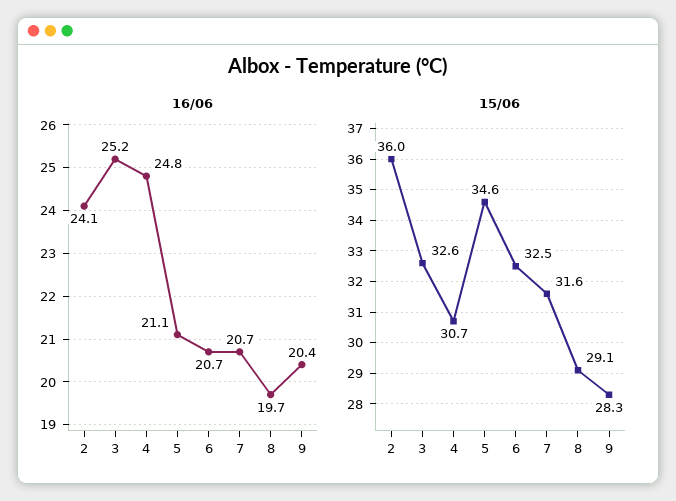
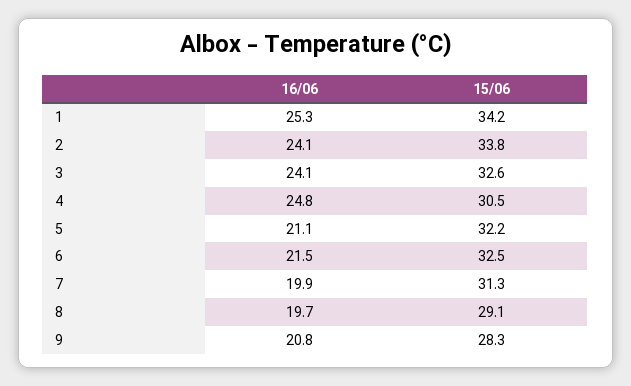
  {
    "16/06": {
      "2": 24.1,
-     "3": 25.2,
+     "3": 24.1,
      "4": 24.8,
      "5": 21.1,
-     "6": 20.7,
+     "6": 21.5,
-     "7": 20.7,
+     "7": 19.9,
      "8": 19.7,
-     "9": 20.4
+     "9": 20.8,
+     "1": 25.3
    },
    "15/06": {
-     "2": 36,
+     "2": 33.8,
      "3": 32.6,
-     "4": 30.7,
+     "4": 30.5,
-     "5": 34.6,
+     "5": 32.2,
      "6": 32.5,
-     "7": 31.6,
+     "7": 31.3,
      "8": 29.1,
-     "9": 28.3
+     "9": 28.3,
+     "1": 34.2
    }
  }

